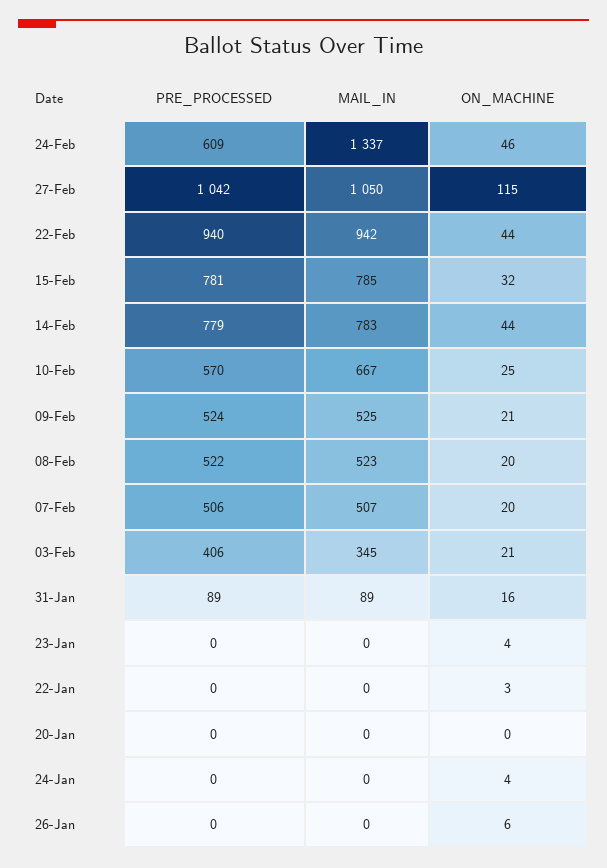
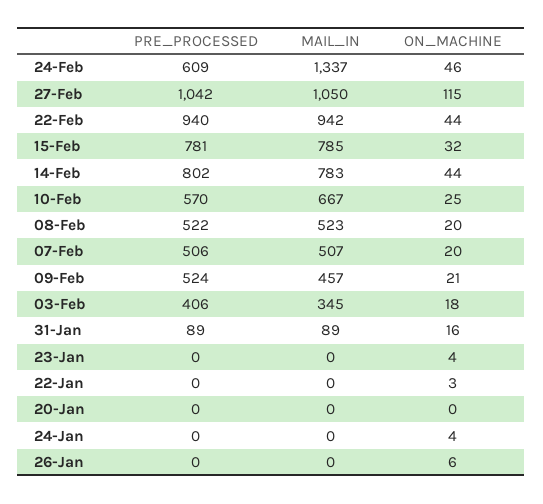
  {
    "PRE_PROCESSED": {
      "24-Feb": 609,
      "27-Feb": 1042,
      "22-Feb": 940,
      "15-Feb": 781,
-     "14-Feb": 779,
+     "14-Feb": 802,
      "10-Feb": 570,
      "09-Feb": 524,
      "08-Feb": 522,
      "07-Feb": 506,
      "03-Feb": 406,
      "31-Jan": 89,
      "23-Jan": 0,
      "22-Jan": 0,
      "20-Jan": 0,
      "24-Jan": 0,
      "26-Jan": 0
    },
    "MAIL_IN": {
      "24-Feb": 1337,
      "27-Feb": 1050,
      "22-Feb": 942,
      "15-Feb": 785,
      "14-Feb": 783,
      "10-Feb": 667,
-     "09-Feb": 525,
+     "09-Feb": 457,
      "08-Feb": 523,
      "07-Feb": 507,
      "03-Feb": 345,
      "31-Jan": 89,
      "23-Jan": 0,
      "22-Jan": 0,
      "20-Jan": 0,
      "24-Jan": 0,
      "26-Jan": 0
    },
    "ON_MACHINE": {
      "24-Feb": 46,
      "27-Feb": 115,
      "22-Feb": 44,
      "15-Feb": 32,
      "14-Feb": 44,
      "10-Feb": 25,
      "09-Feb": 21,
      "08-Feb": 20,
      "07-Feb": 20,
-     "03-Feb": 21,
+     "03-Feb": 18,
      "31-Jan": 16,
      "23-Jan": 4,
      "22-Jan": 3,
      "20-Jan": 0,
      "24-Jan": 4,
      "26-Jan": 6
    }
  }

